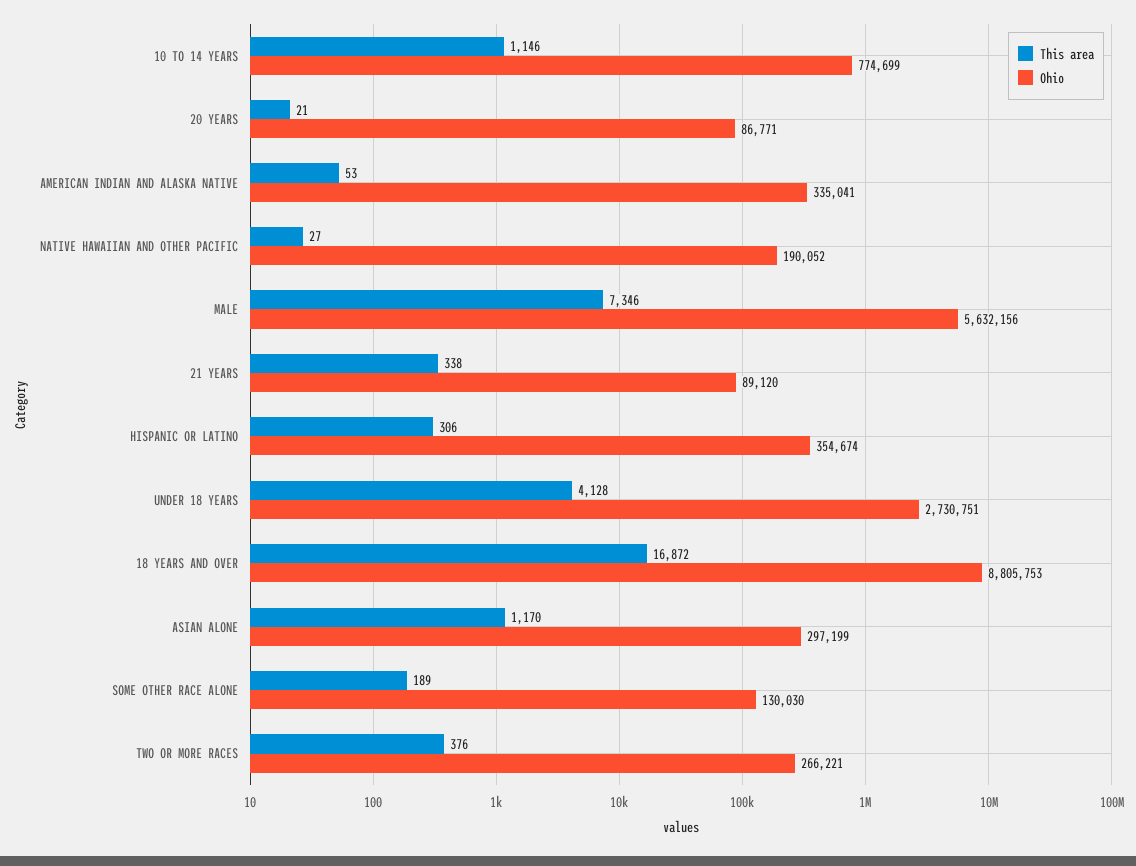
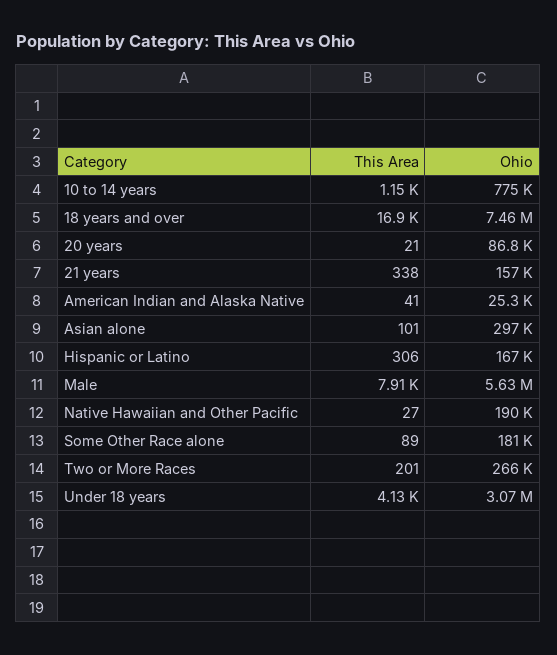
  {
    "This area": {
      "10 TO 14 YEARS": 1146,
      "20 YEARS": 21,
-     "AMERICAN INDIAN AND ALASKA NATIVE": 53,
+     "AMERICAN INDIAN AND ALASKA NATIVE": 41,
      "NATIVE HAWAIIAN AND OTHER PACIFIC": 27,
-     "MALE": 7346,
+     "MALE": 7910,
      "21 YEARS": 338,
      "HISPANIC OR LATINO": 306,
      "UNDER 18 YEARS": 4128,
      "18 YEARS AND OVER": 16872,
-     "ASIAN ALONE": 1170,
+     "ASIAN ALONE": 101,
-     "SOME OTHER RACE ALONE": 189,
+     "SOME OTHER RACE ALONE": 89,
-     "TWO OR MORE RACES": 376
+     "TWO OR MORE RACES": 201
    },
    "Ohio": {
      "10 TO 14 YEARS": 774699,
      "20 YEARS": 86771,
-     "AMERICAN INDIAN AND ALASKA NATIVE": 335041,
+     "AMERICAN INDIAN AND ALASKA NATIVE": 25300,
      "NATIVE HAWAIIAN AND OTHER PACIFIC": 190052,
      "MALE": 5632156,
-     "21 YEARS": 89120,
+     "21 YEARS": 157000,
-     "HISPANIC OR LATINO": 354674,
+     "HISPANIC OR LATINO": 167000,
-     "UNDER 18 YEARS": 2730751,
+     "UNDER 18 YEARS": 3070000,
-     "18 YEARS AND OVER": 8805753,
+     "18 YEARS AND OVER": 7460000,
      "ASIAN ALONE": 297199,
-     "SOME OTHER RACE ALONE": 130030,
+     "SOME OTHER RACE ALONE": 181000,
      "TWO OR MORE RACES": 266221
    }
  }

